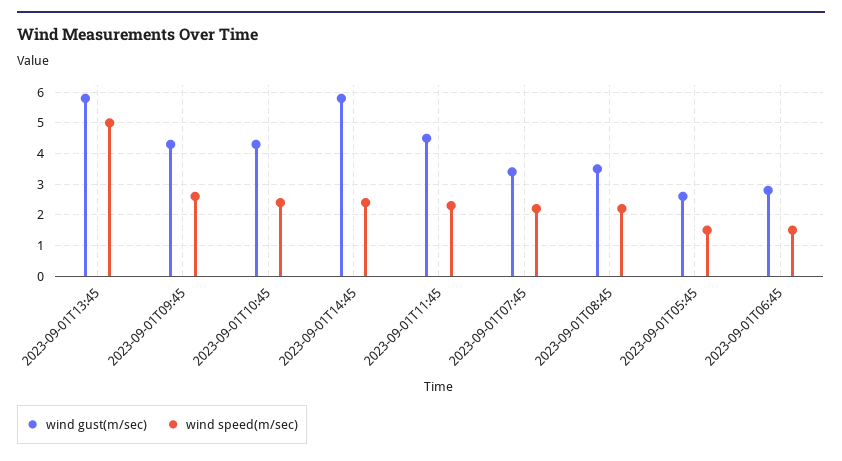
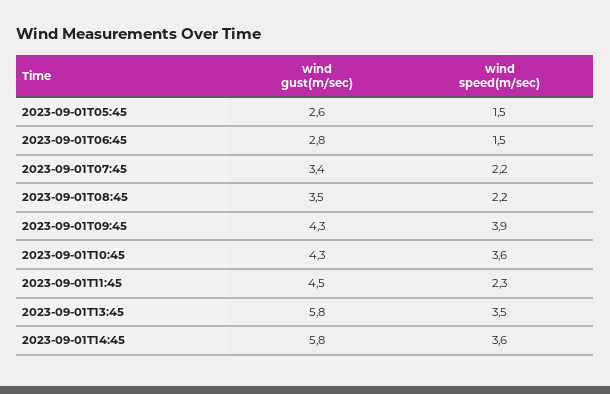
  {
    "wind gust(m/sec)": {
      "2023-09-01T13:45": 5.8,
      "2023-09-01T09:45": 4.3,
      "2023-09-01T10:45": 4.3,
      "2023-09-01T14:45": 5.8,
      "2023-09-01T11:45": 4.5,
      "2023-09-01T07:45": 3.4,
      "2023-09-01T08:45": 3.5,
      "2023-09-01T05:45": 2.6,
      "2023-09-01T06:45": 2.8
    },
    "wind speed(m/sec)": {
-     "2023-09-01T13:45": 5,
+     "2023-09-01T13:45": 3.5,
-     "2023-09-01T09:45": 2.5,
+     "2023-09-01T09:45": 3.9,
-     "2023-09-01T10:45": 2.5,
+     "2023-09-01T10:45": 3.6,
-     "2023-09-01T14:45": 2.5,
+     "2023-09-01T14:45": 3.6,
      "2023-09-01T11:45": 2.3,
      "2023-09-01T07:45": 2.2,
      "2023-09-01T08:45": 2.2,
      "2023-09-01T05:45": 1.5,
      "2023-09-01T06:45": 1.5
    }
  }

